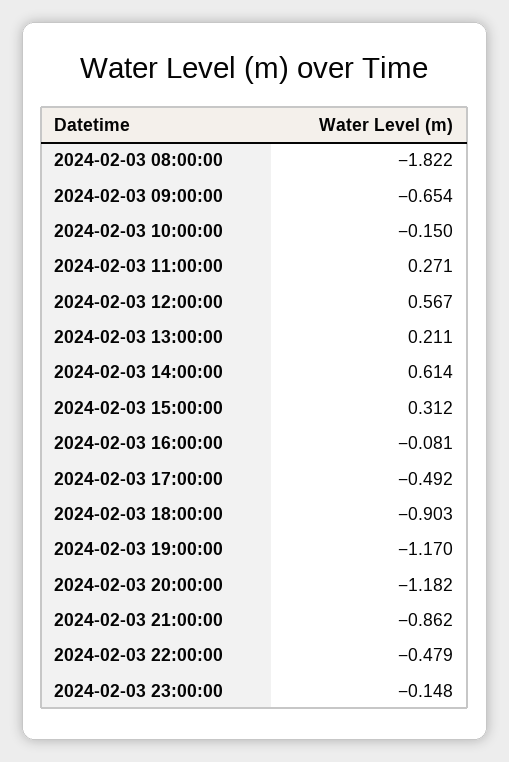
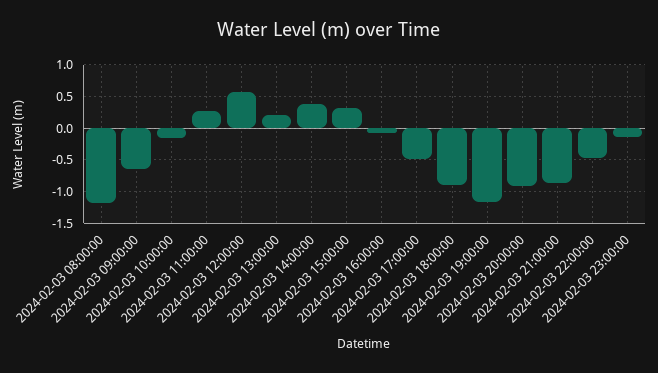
  {
-   "2024-02-03 08:00:00": -1.822,
+   "2024-02-03 08:00:00": -1.2,
    "2024-02-03 09:00:00": -0.654,
    "2024-02-03 10:00:00": -0.15,
    "2024-02-03 11:00:00": 0.271,
    "2024-02-03 12:00:00": 0.567,
    "2024-02-03 13:00:00": 0.211,
-   "2024-02-03 14:00:00": 0.614,
+   "2024-02-03 14:00:00": 0.4,
    "2024-02-03 15:00:00": 0.312,
    "2024-02-03 16:00:00": -0.081,
    "2024-02-03 17:00:00": -0.492,
    "2024-02-03 18:00:00": -0.903,
    "2024-02-03 19:00:00": -1.17,
-   "2024-02-03 20:00:00": -1.182,
+   "2024-02-03 20:00:00": -0.9,
    "2024-02-03 21:00:00": -0.862,
    "2024-02-03 22:00:00": -0.479,
    "2024-02-03 23:00:00": -0.148
  }

